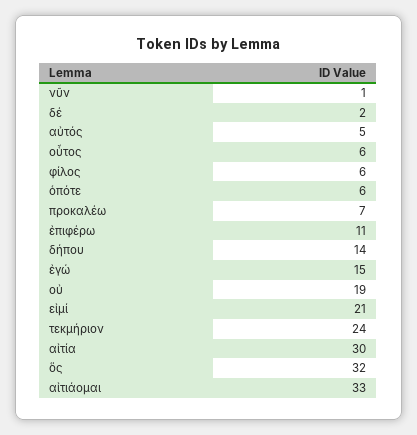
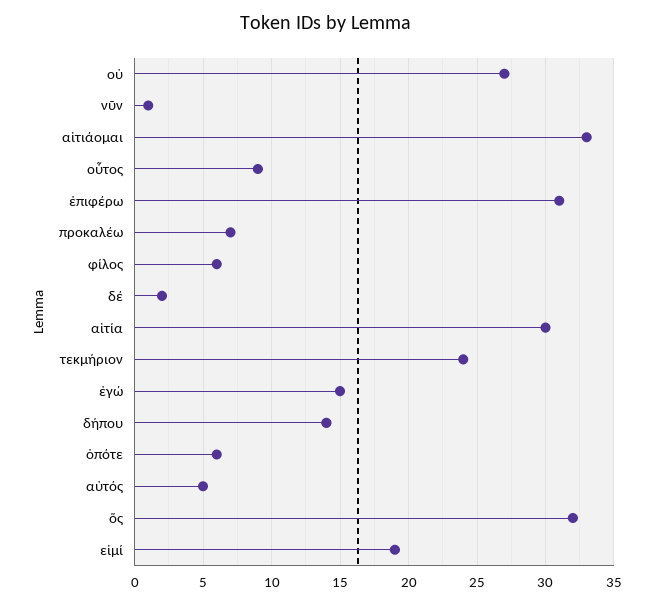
  {
    "νῦν": 1,
    "δέ": 2,
    "αὐτός": 5,
-   "οὗτος": 6,
+   "οὗτος": 9,
    "φίλος": 6,
    "ὁπότε": 6,
    "προκαλέω": 7,
-   "ἐπιφέρω": 11,
+   "ἐπιφέρω": 31,
    "δήπου": 14,
    "ἐγώ": 15,
-   "οὐ": 19,
+   "οὐ": 27,
-   "εἰμί": 21,
+   "εἰμί": 19,
    "τεκμήριον": 24,
    "αἰτία": 30,
    "ὅς": 32,
    "αἰτιάομαι": 33
  }

